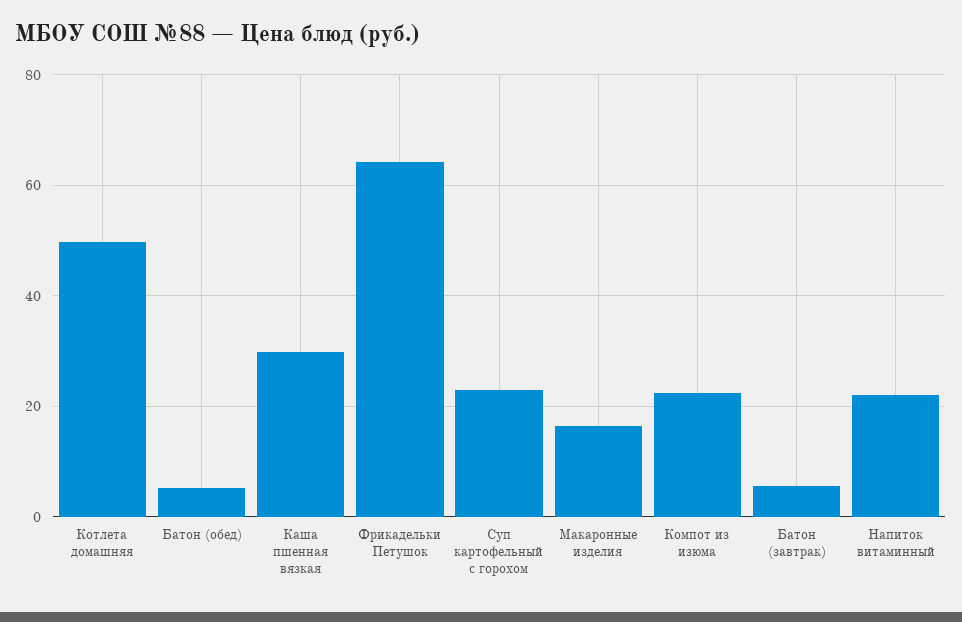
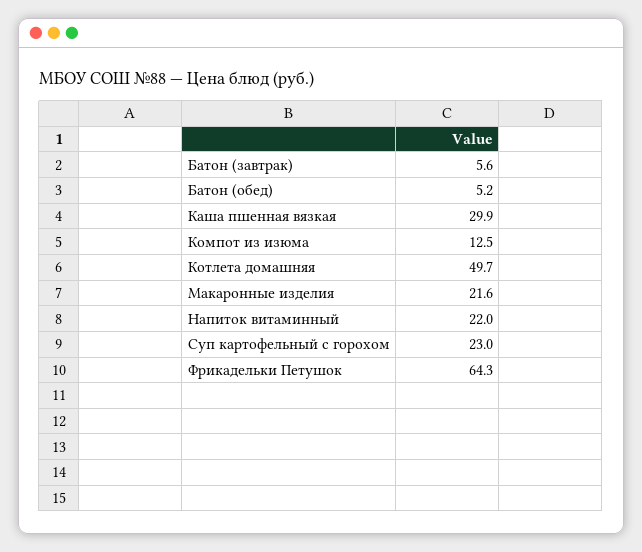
  {
    "Котлета домашняя": 49.7,
    "Батон (обед)": 5.2,
    "Каша пшенная вязкая": 29.9,
    "Фрикадельки Петушок": 64.3,
    "Суп картофельный с горохом": 23,
-   "Макаронные изделия": 16,
+   "Макаронные изделия": 21.6,
-   "Компот из изюма": 22,
+   "Компот из изюма": 12.5,
    "Батон (завтрак)": 5.6,
    "Напиток витаминный": 22
  }

